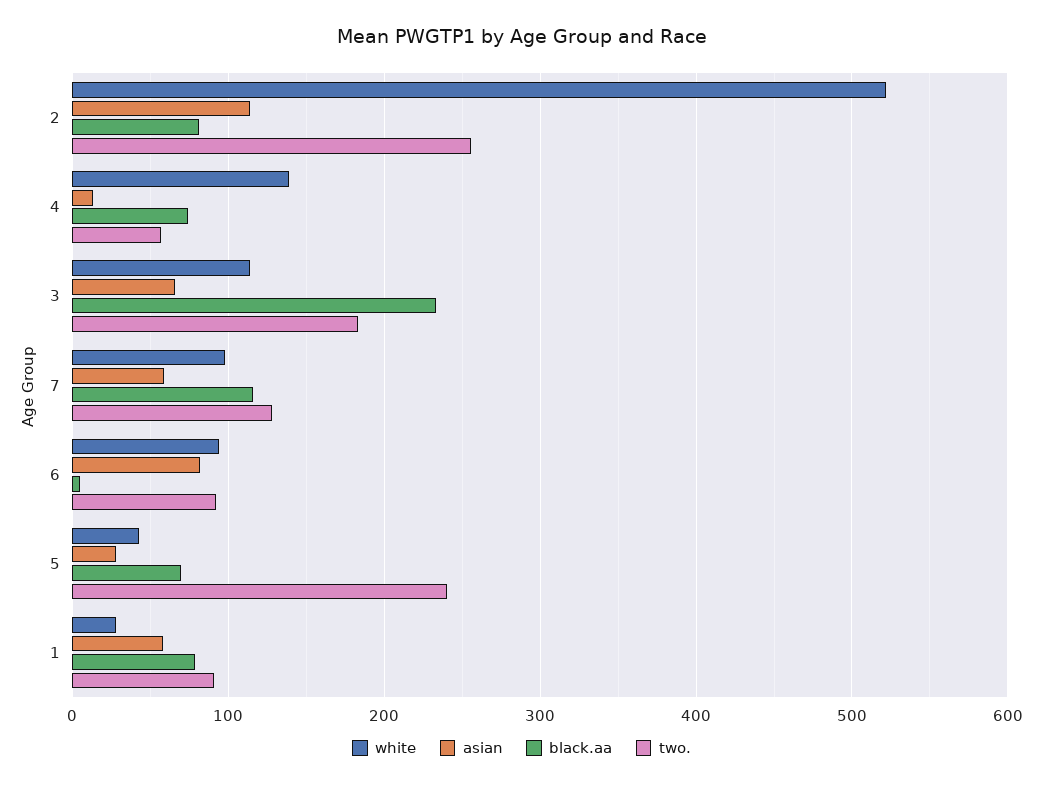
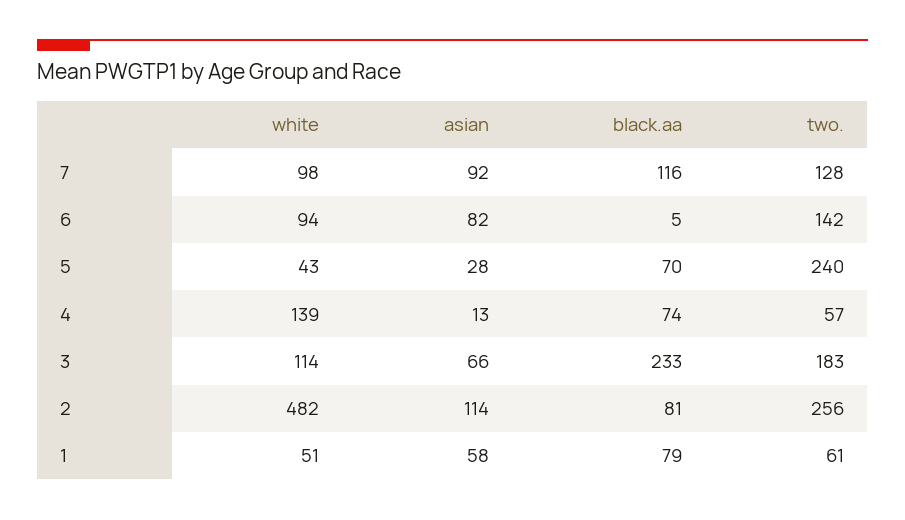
  {
    "white": {
-     "2": 520,
+     "2": 482,
      "4": 139,
      "3": 114,
      "7": 98,
      "6": 94,
      "5": 43,
-     "1": 30
+     "1": 51
    },
    "asian": {
      "2": 114,
      "4": 13,
      "3": 66,
-     "7": 60,
+     "7": 92,
      "6": 82,
      "5": 28,
      "1": 58
    },
    "black.aa": {
      "2": 81,
      "4": 74,
      "3": 233,
      "7": 116,
      "6": 5,
      "5": 70,
      "1": 79
    },
    "two.": {
      "2": 256,
      "4": 57,
      "3": 183,
      "7": 128,
-     "6": 90,
+     "6": 142,
      "5": 240,
-     "1": 90
+     "1": 61
    }
  }

